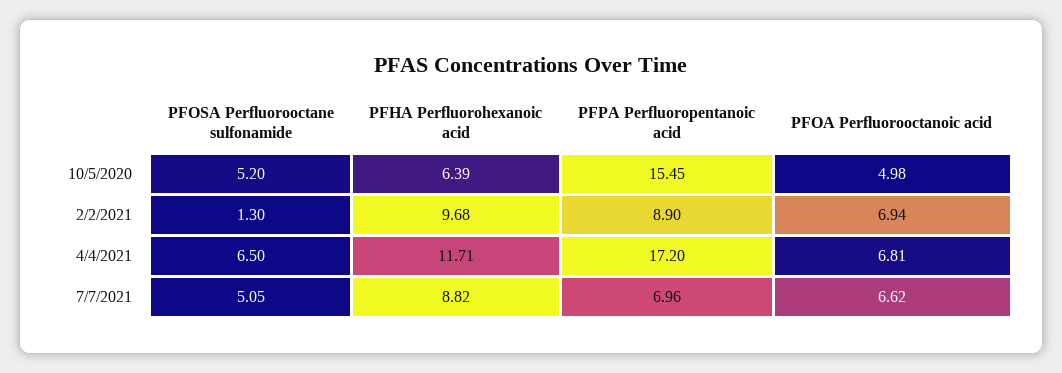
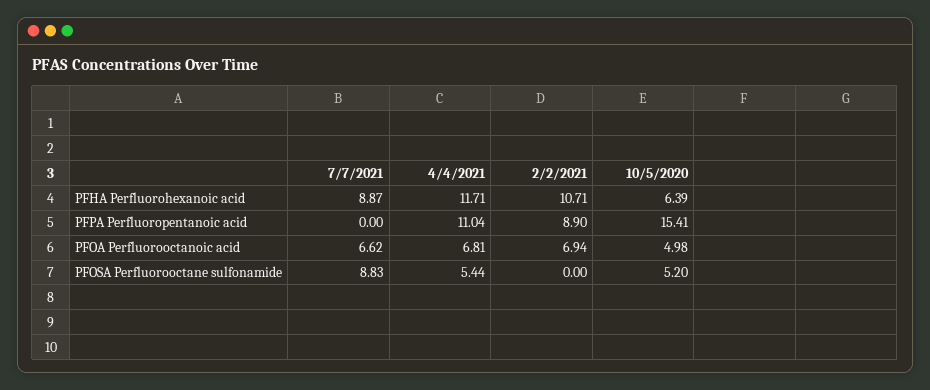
  {
    "PFOSA Perfluorooctane sulfonamide": {
      "10/5/2020": 5.2,
-     "2/2/2021": 1.3,
+     "2/2/2021": 0,
-     "4/4/2021": 6.5,
+     "4/4/2021": 5.44,
-     "7/7/2021": 5.05
+     "7/7/2021": 8.83
    },
    "PFHA Perfluorohexanoic acid": {
      "10/5/2020": 6.39,
-     "2/2/2021": 9.68,
+     "2/2/2021": 10.71,
      "4/4/2021": 11.71,
-     "7/7/2021": 8.82
+     "7/7/2021": 8.87
    },
    "PFPA Perfluoropentanoic acid": {
-     "10/5/2020": 15.45,
+     "10/5/2020": 15.41,
      "2/2/2021": 8.9,
-     "4/4/2021": 17.2,
+     "4/4/2021": 11.04,
-     "7/7/2021": 6.96
+     "7/7/2021": 0
    },
    "PFOA Perfluorooctanoic acid": {
      "10/5/2020": 4.98,
      "2/2/2021": 6.94,
      "4/4/2021": 6.81,
      "7/7/2021": 6.62
    }
  }

